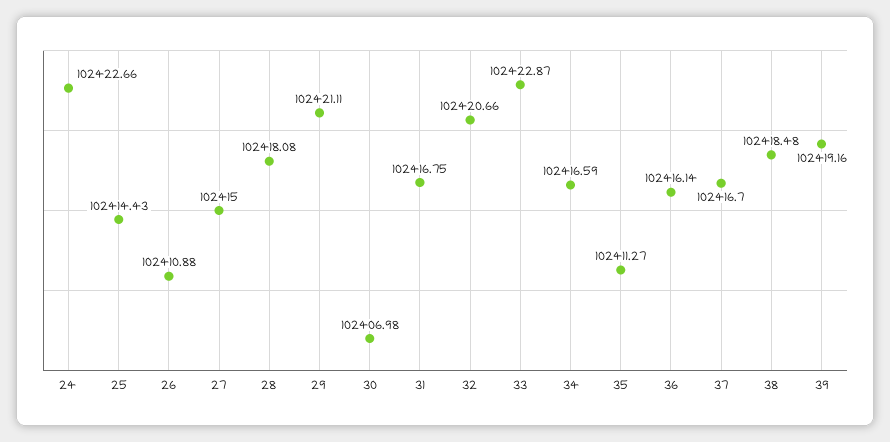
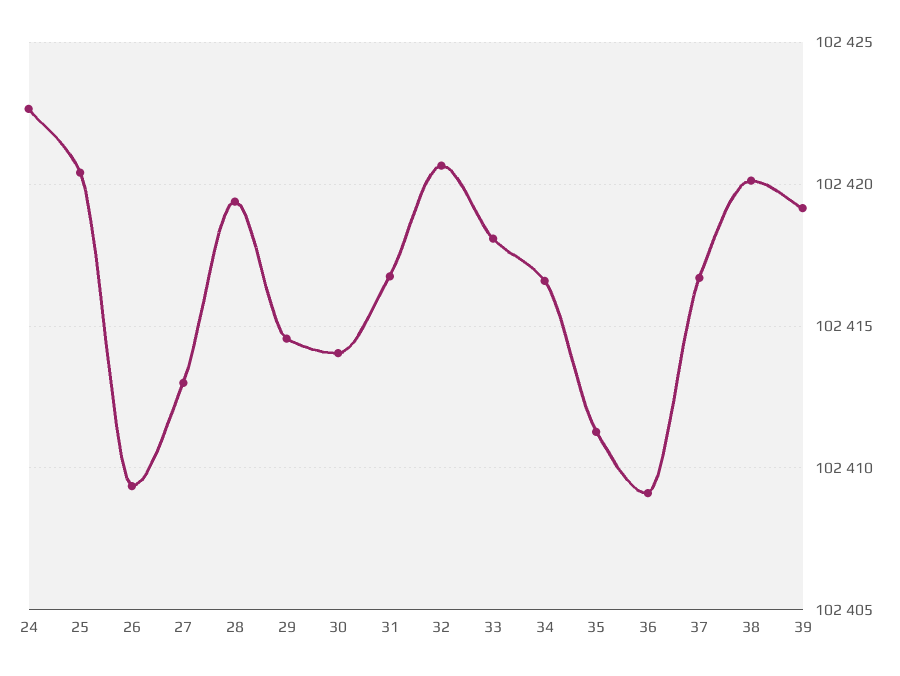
  {
    "24": 102422.66,
-   "25": 102414.43,
+   "25": 102420.5,
-   "26": 102410.88,
+   "26": 102409.5,
-   "27": 102415,
+   "27": 102413,
-   "28": 102418.08,
+   "28": 102419.5,
-   "29": 102421.11,
+   "29": 102414.5,
-   "30": 102406.98,
+   "30": 102414,
    "31": 102416.75,
    "32": 102420.66,
-   "33": 102422.87,
+   "33": 102418,
    "34": 102416.59,
    "35": 102411.27,
-   "36": 102416.14,
+   "36": 102409,
    "37": 102416.7,
-   "38": 102418.48,
+   "38": 102420,
    "39": 102419.16
  }

